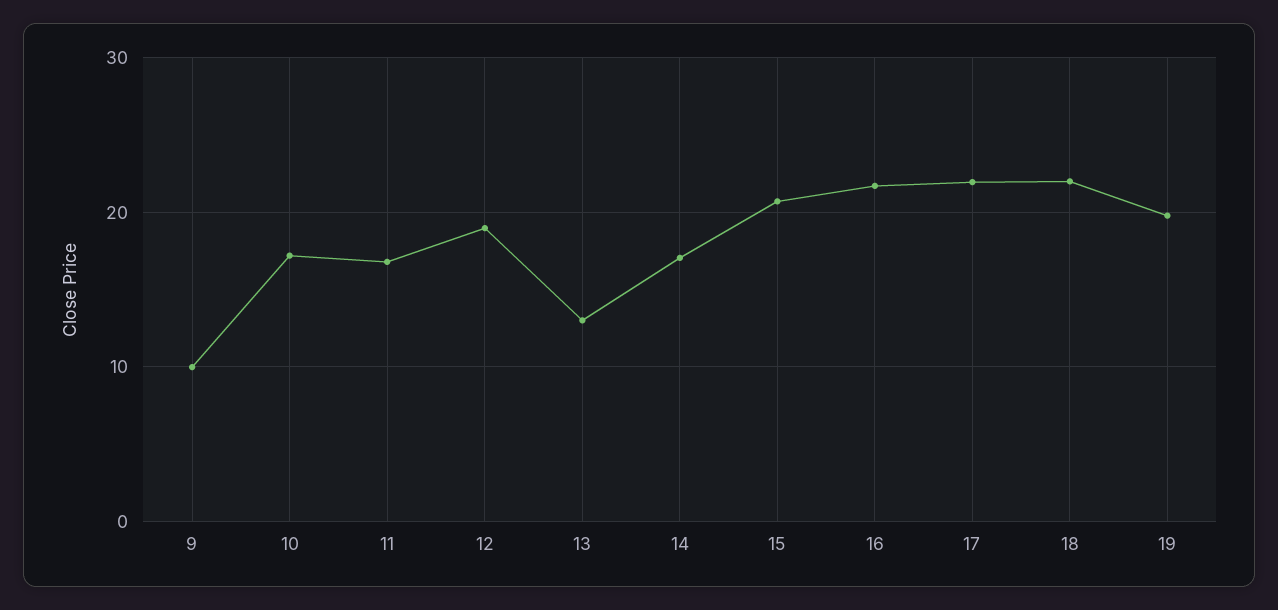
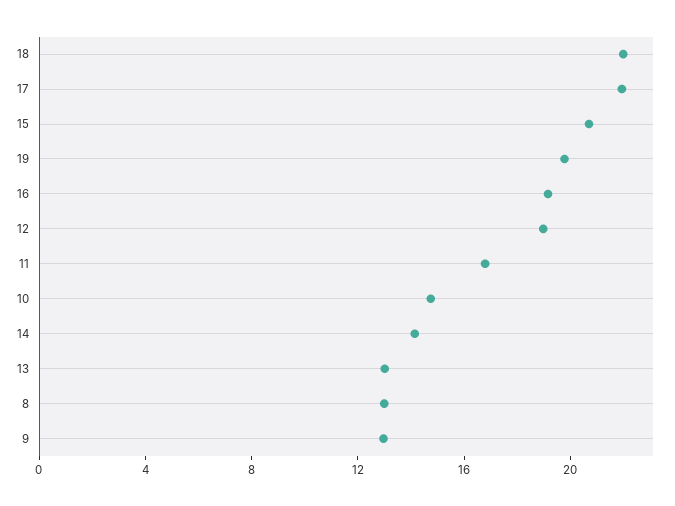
  {
-   "9": 10,
+   "9": 13,
-   "10": 17,
+   "10": 15,
    "11": 17,
    "12": 19,
    "13": 13,
-   "14": 17,
+   "14": 14,
    "15": 21,
-   "16": 22,
+   "16": 19,
    "17": 22,
    "18": 22,
-   "19": 20
+   "19": 20,
+   "8": 13
  }

